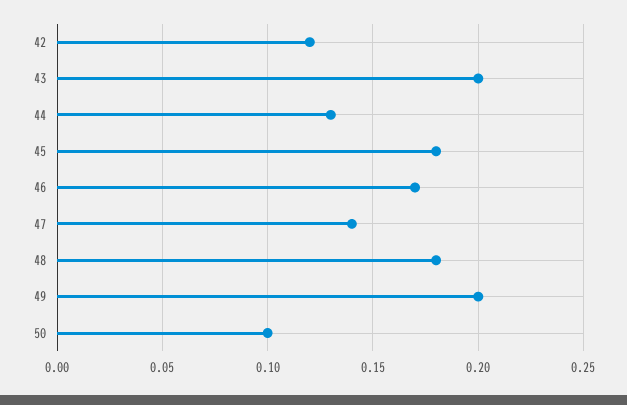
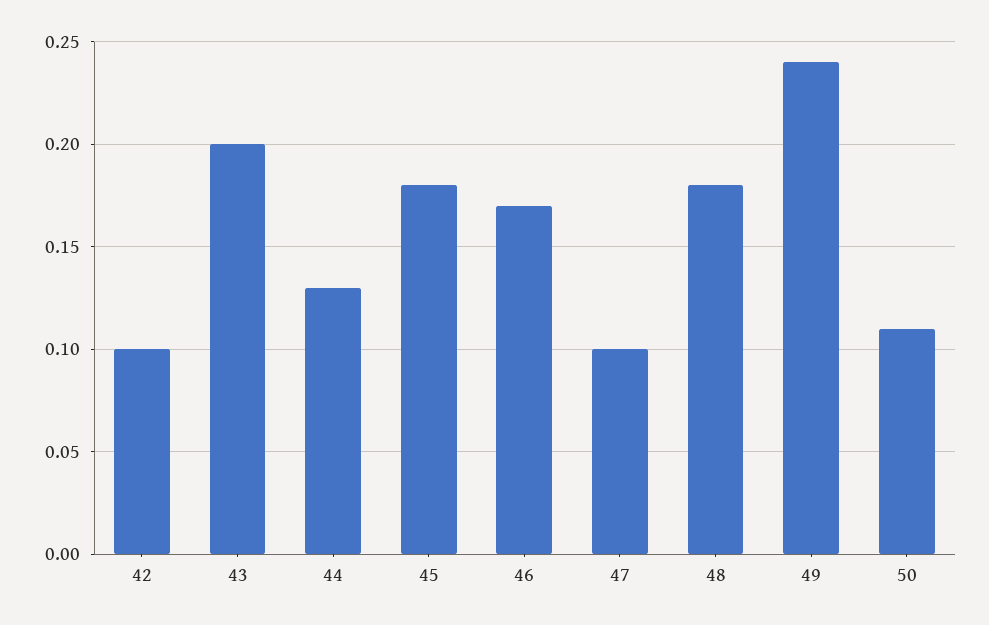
  {
-   "42": 0.12,
+   "42": 0.1,
    "43": 0.2,
    "44": 0.13,
    "45": 0.18,
    "46": 0.17,
-   "47": 0.14,
+   "47": 0.1,
    "48": 0.18,
-   "49": 0.2,
+   "49": 0.24,
-   "50": 0.1
+   "50": 0.11
  }

